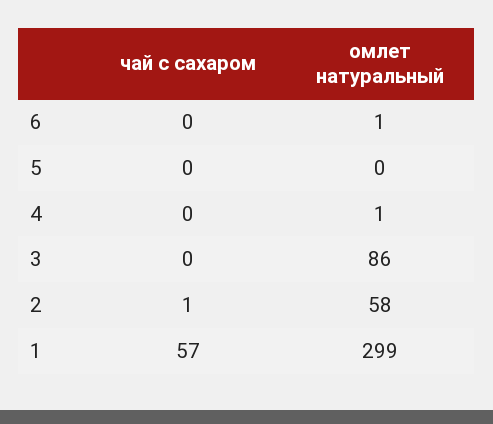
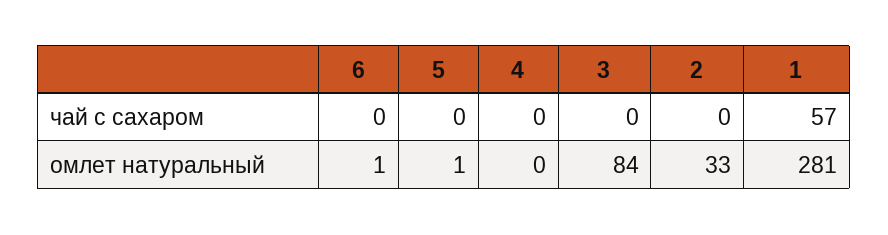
  {
    "чай с сахаром": {
      "6": 0,
      "5": 0,
      "4": 0,
      "3": 0,
-     "2": 1,
+     "2": 0,
      "1": 57
    },
    "омлет натуральный": {
      "6": 1,
-     "5": 0,
+     "5": 1,
-     "4": 1,
+     "4": 0,
-     "3": 86,
+     "3": 84,
-     "2": 58,
+     "2": 33,
-     "1": 299
+     "1": 281
    }
  }

